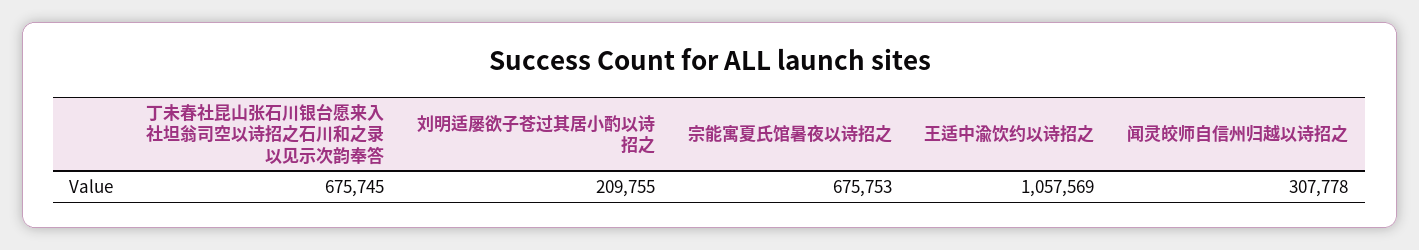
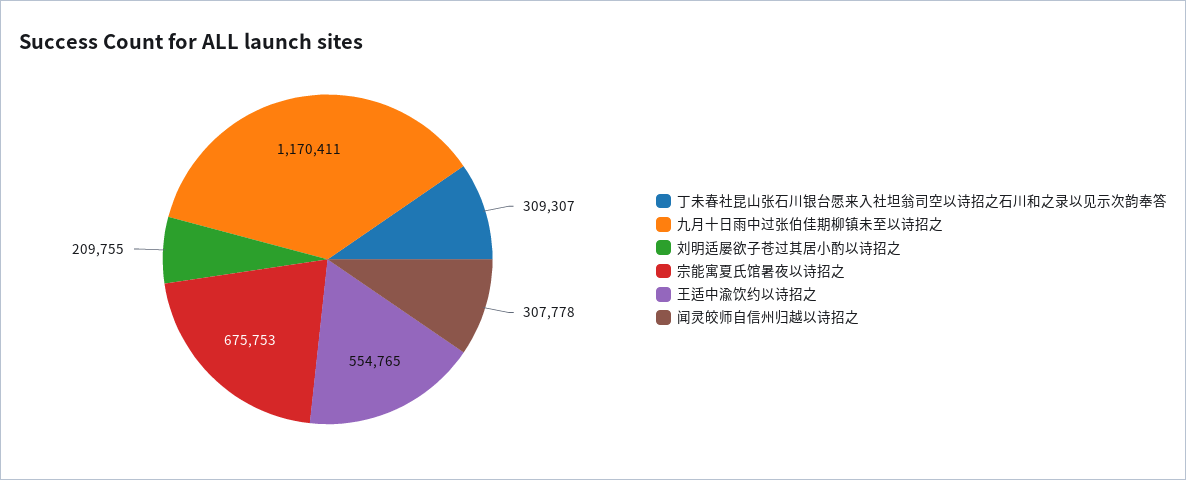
  {
-   "丁未春社昆山张石川银台愿来入社坦翁司空以诗招之石川和之录以见示次韵奉答": 675745,
+   "丁未春社昆山张石川银台愿来入社坦翁司空以诗招之石川和之录以见示次韵奉答": 309307,
    "刘明适屡欲子苍过其居小酌以诗招之": 209755,
    "宗能寓夏氏馆暑夜以诗招之": 675753,
-   "王适中渝饮约以诗招之": 1057569,
+   "王适中渝饮约以诗招之": 554765,
-   "闻灵皎师自信州归越以诗招之": 307778
+   "闻灵皎师自信州归越以诗招之": 307778,
+   "九月十日雨中过张伯佳期柳镇未至以诗招之": 1170411
  }

